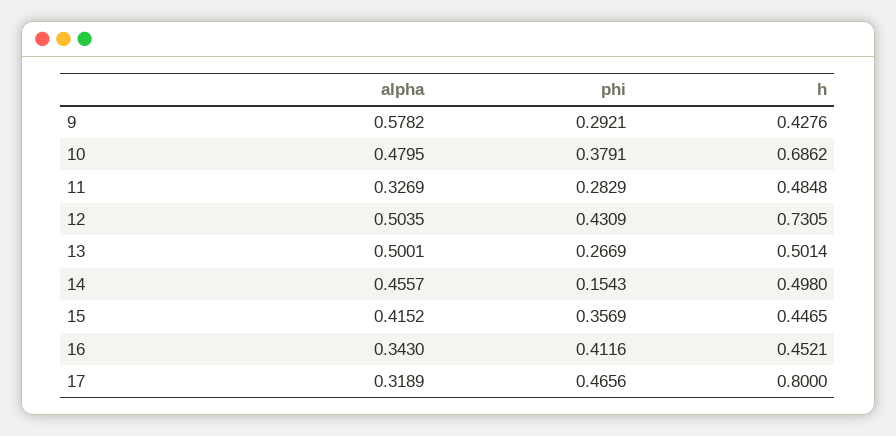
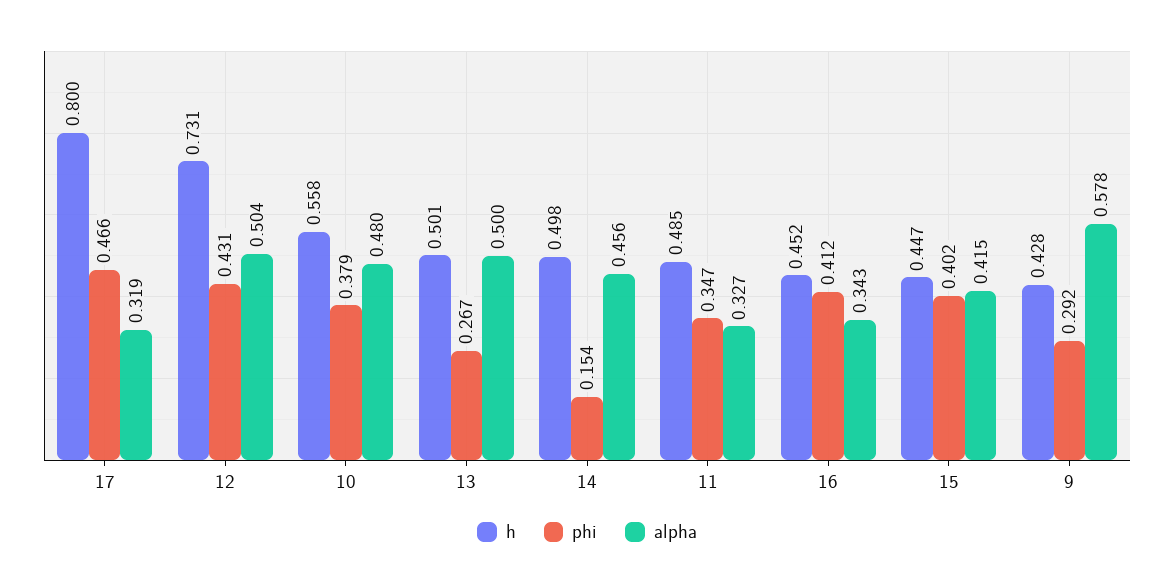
  {
    "alpha": {
      "9": 0.5782,
      "10": 0.4795,
      "11": 0.3269,
      "12": 0.5035,
      "13": 0.5001,
      "14": 0.4557,
      "15": 0.4152,
      "16": 0.343,
      "17": 0.3189
    },
    "phi": {
      "9": 0.2921,
      "10": 0.3791,
-     "11": 0.2829,
+     "11": 0.347,
      "12": 0.4309,
      "13": 0.2669,
      "14": 0.1543,
-     "15": 0.3569,
+     "15": 0.402,
      "16": 0.4116,
      "17": 0.4656
    },
    "h": {
      "9": 0.4276,
-     "10": 0.6862,
+     "10": 0.558,
      "11": 0.4848,
      "12": 0.7305,
      "13": 0.5014,
      "14": 0.498,
      "15": 0.4465,
      "16": 0.4521,
      "17": 0.8
    }
  }

